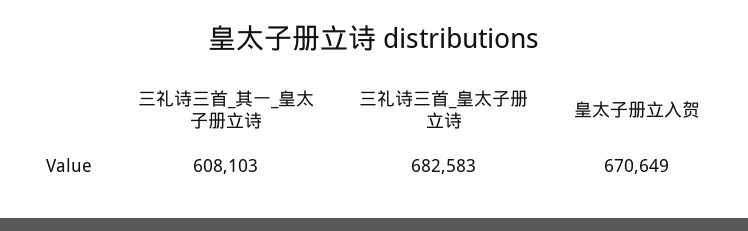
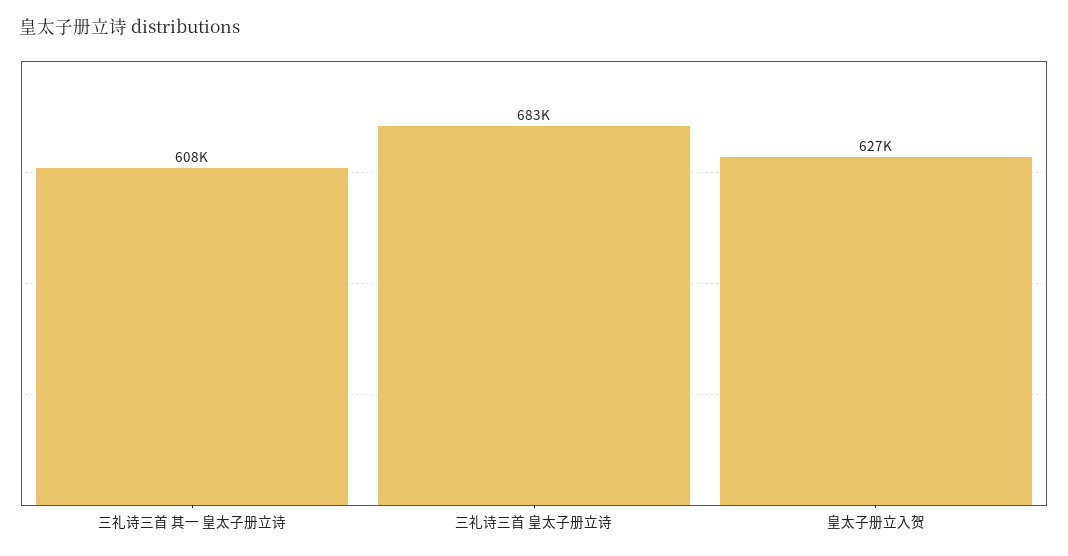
  {
    "三礼诗三首_其一_皇太子册立诗": 608103,
    "三礼诗三首_皇太子册立诗": 682583,
-   "皇太子册立入贺": 670649
+   "皇太子册立入贺": 627000
  }

